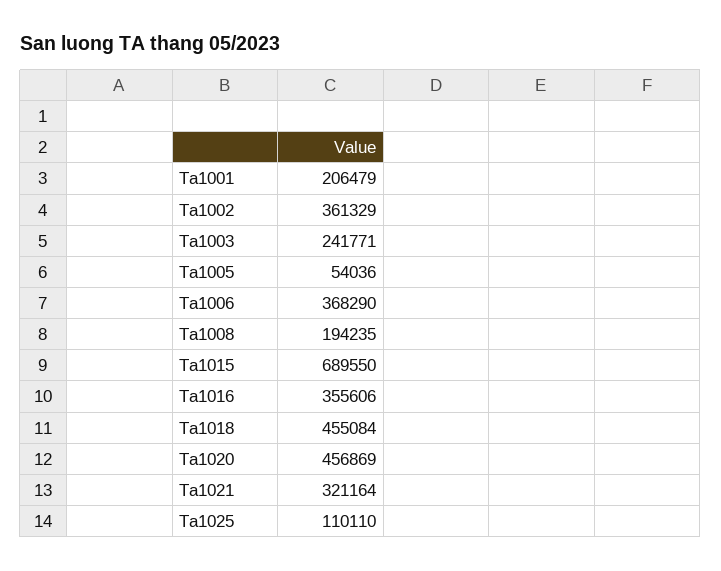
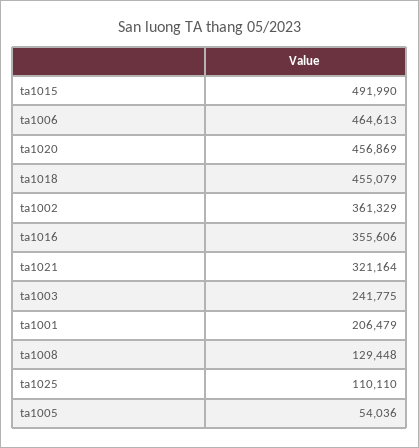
  {
    "Ta1001": 206479,
    "Ta1002": 361329,
-   "Ta1003": 241771,
+   "Ta1003": 241775,
    "Ta1005": 54036,
-   "Ta1006": 368290,
+   "Ta1006": 464613,
-   "Ta1008": 194235,
+   "Ta1008": 129448,
-   "Ta1015": 689550,
+   "Ta1015": 491990,
    "Ta1016": 355606,
-   "Ta1018": 455084,
+   "Ta1018": 455079,
    "Ta1020": 456869,
    "Ta1021": 321164,
    "Ta1025": 110110
  }

